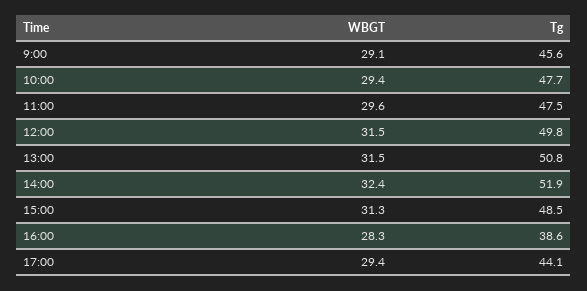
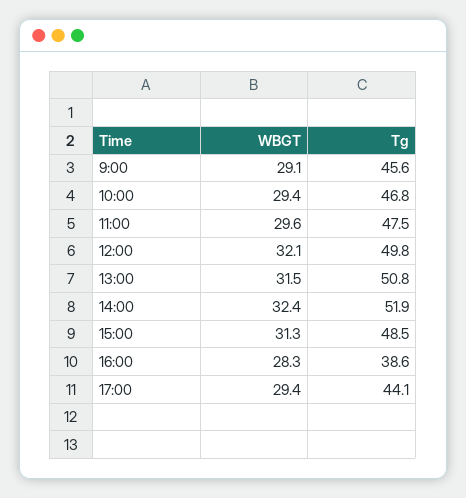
  {
    "WBGT": {
      "9:00": 29.1,
      "10:00": 29.4,
      "11:00": 29.6,
-     "12:00": 31.5,
+     "12:00": 32.1,
      "13:00": 31.5,
      "14:00": 32.4,
      "15:00": 31.3,
      "16:00": 28.3,
      "17:00": 29.4
    },
    "Tg": {
      "9:00": 45.6,
-     "10:00": 47.7,
+     "10:00": 46.8,
      "11:00": 47.5,
      "12:00": 49.8,
      "13:00": 50.8,
      "14:00": 51.9,
      "15:00": 48.5,
      "16:00": 38.6,
      "17:00": 44.1
    }
  }

